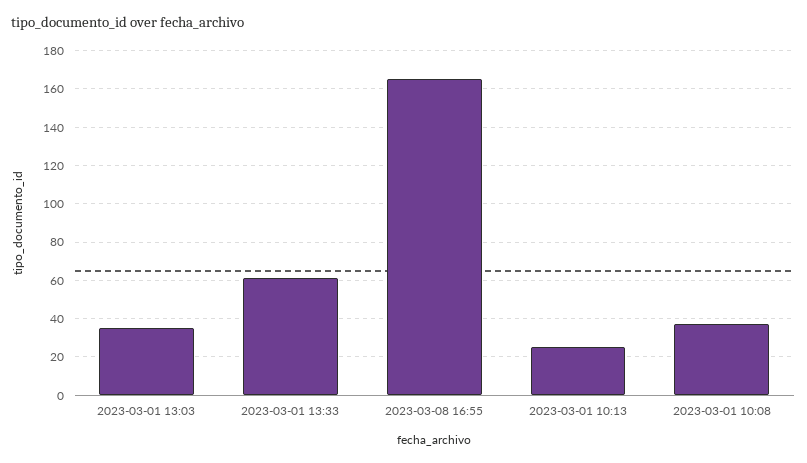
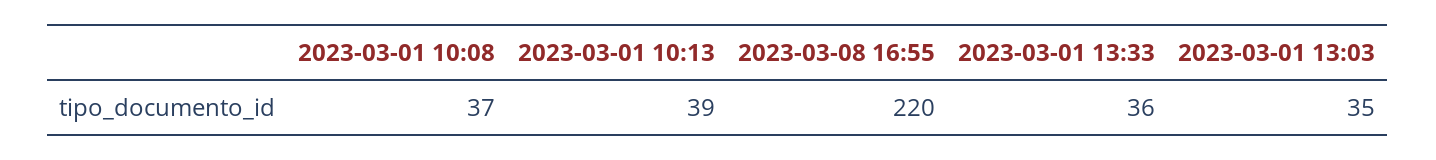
  {
    "2023-03-01 13:03": 35,
-   "2023-03-01 13:33": 60,
+   "2023-03-01 13:33": 36,
-   "2023-03-08 16:55": 165,
+   "2023-03-08 16:55": 220,
-   "2023-03-01 10:13": 25,
+   "2023-03-01 10:13": 39,
    "2023-03-01 10:08": 37
  }

